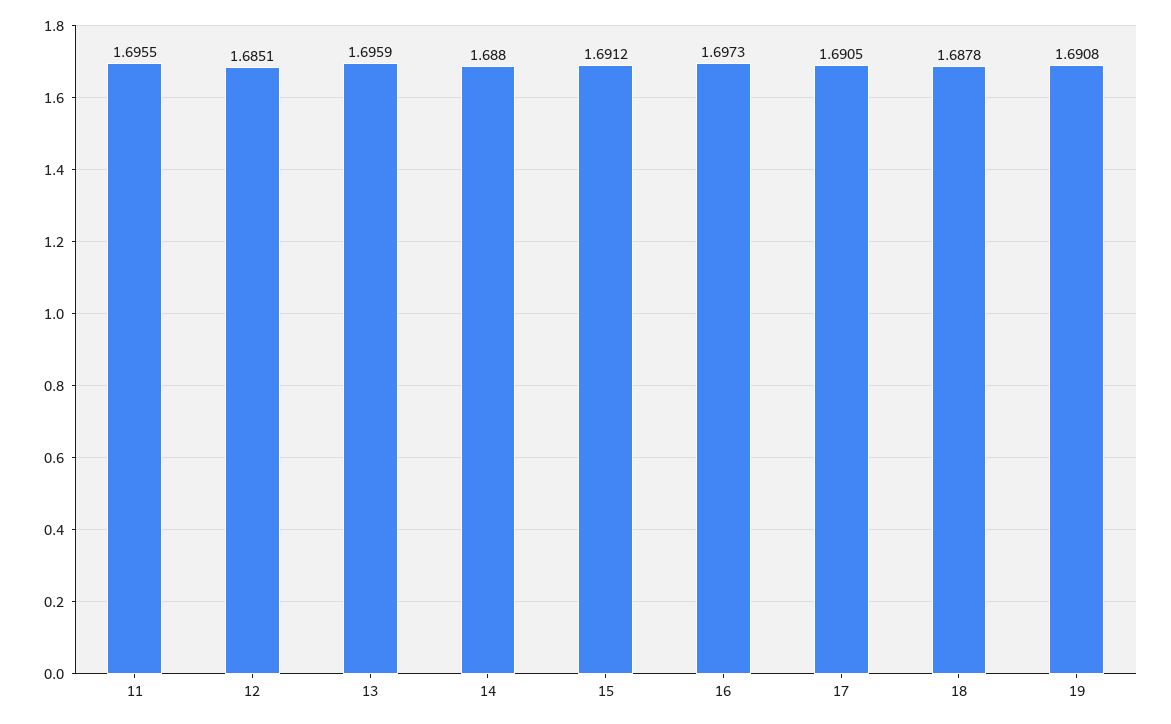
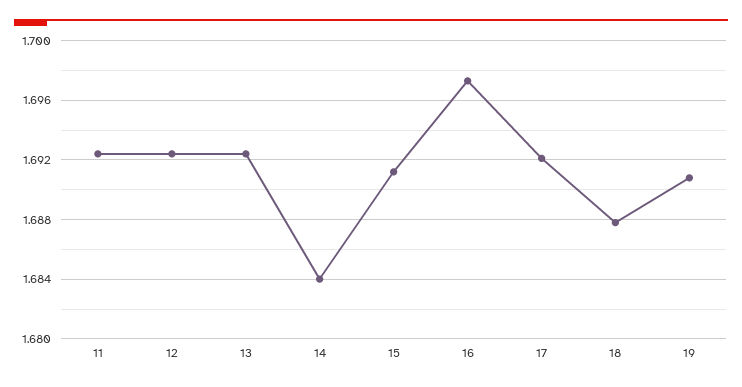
  {
-   "11": 1.6955,
+   "11": 1.6925,
-   "12": 1.6851,
+   "12": 1.6925,
-   "13": 1.6959,
+   "13": 1.6925,
-   "14": 1.688,
+   "14": 1.684,
    "15": 1.6912,
    "16": 1.6973,
-   "17": 1.6905,
+   "17": 1.692,
    "18": 1.6878,
    "19": 1.6908
  }

